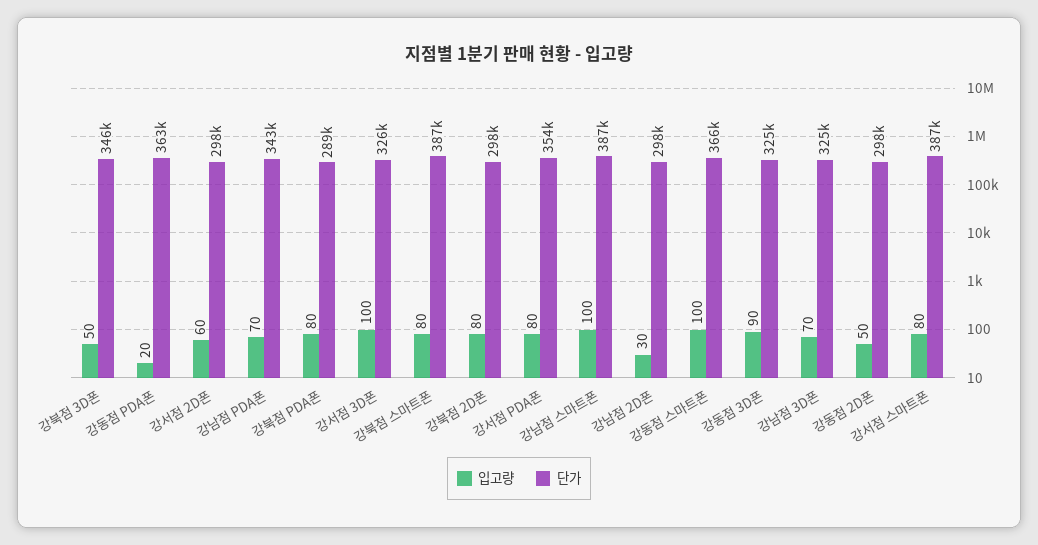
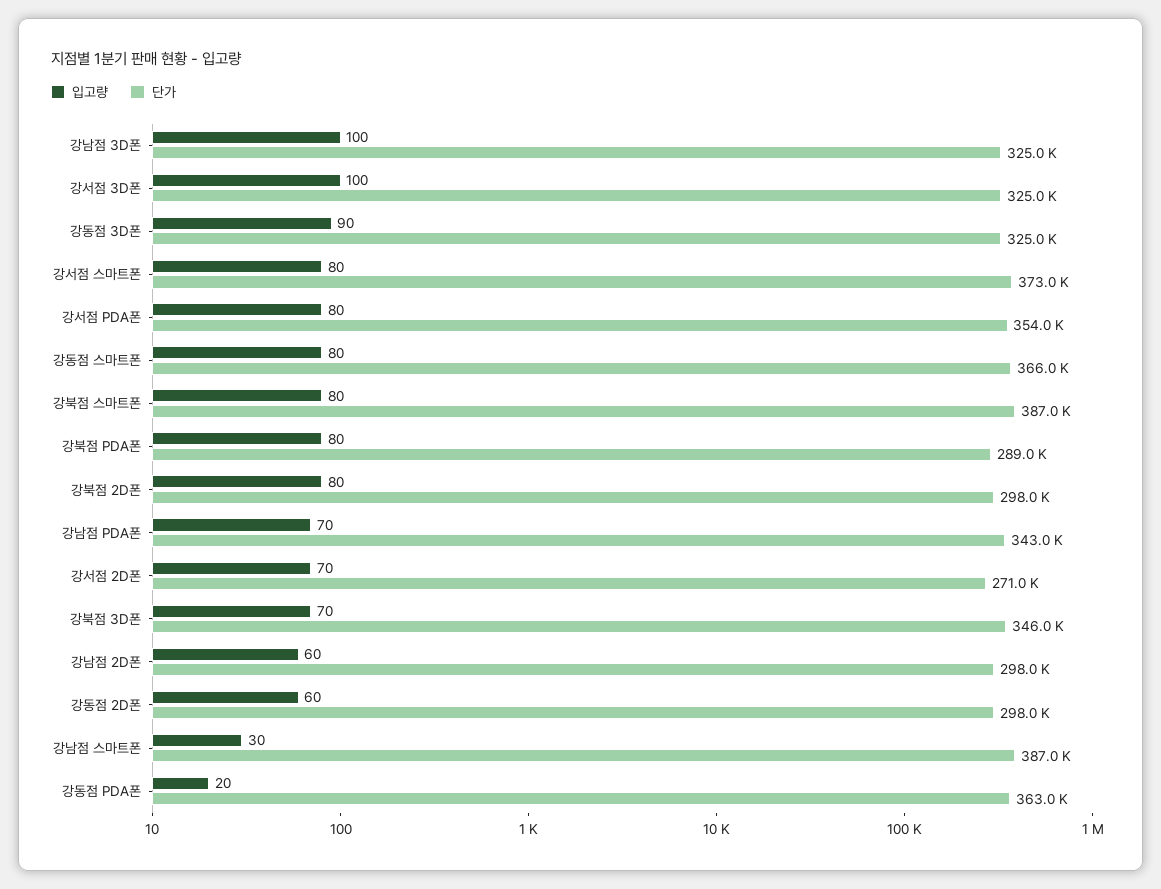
  {
    "입고량": {
-     "강북점 3D폰": 50,
+     "강북점 3D폰": 70,
      "강동점 PDA폰": 20,
-     "강서점 2D폰": 60,
+     "강서점 2D폰": 70,
      "강남점 PDA폰": 70,
      "강북점 PDA폰": 80,
      "강서점 3D폰": 100,
      "강북점 스마트폰": 80,
      "강북점 2D폰": 80,
      "강서점 PDA폰": 80,
-     "강남점 스마트폰": 100,
+     "강남점 스마트폰": 30,
-     "강남점 2D폰": 30,
+     "강남점 2D폰": 60,
-     "강동점 스마트폰": 100,
+     "강동점 스마트폰": 80,
      "강동점 3D폰": 90,
-     "강남점 3D폰": 70,
+     "강남점 3D폰": 100,
-     "강동점 2D폰": 50,
+     "강동점 2D폰": 60,
      "강서점 스마트폰": 80
    },
    "단가": {
      "강북점 3D폰": 346000,
      "강동점 PDA폰": 363000,
-     "강서점 2D폰": 298000,
+     "강서점 2D폰": 271000,
      "강남점 PDA폰": 343000,
      "강북점 PDA폰": 289000,
-     "강서점 3D폰": 326000,
+     "강서점 3D폰": 325000,
      "강북점 스마트폰": 387000,
      "강북점 2D폰": 298000,
      "강서점 PDA폰": 354000,
      "강남점 스마트폰": 387000,
      "강남점 2D폰": 298000,
      "강동점 스마트폰": 366000,
      "강동점 3D폰": 325000,
      "강남점 3D폰": 325000,
      "강동점 2D폰": 298000,
-     "강서점 스마트폰": 387000
+     "강서점 스마트폰": 373000
    }
  }

